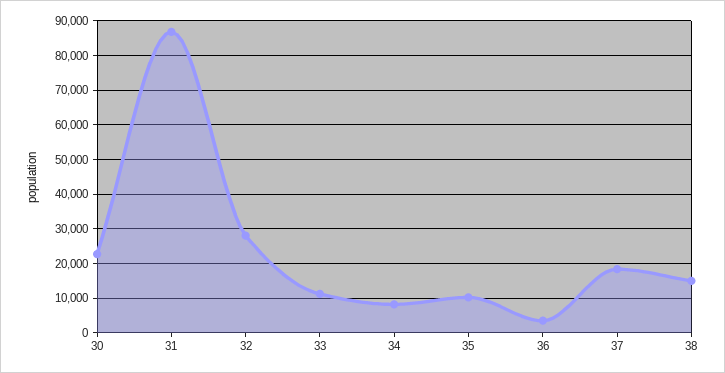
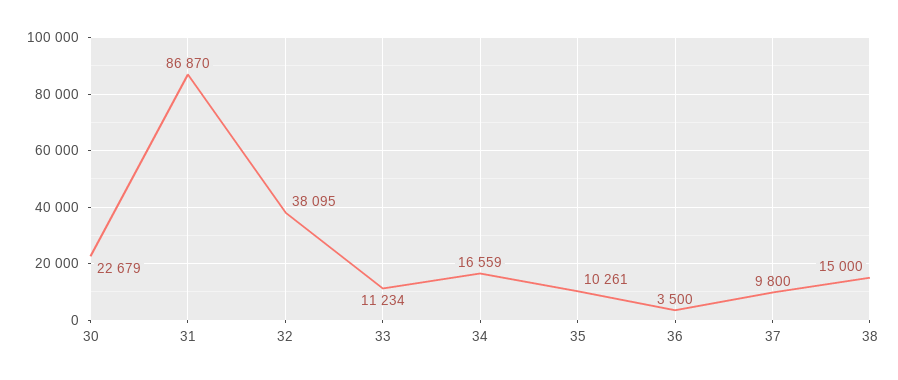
  {
    "30": 22679,
    "31": 86870,
-   "32": 28000,
+   "32": 38095,
    "33": 11234,
-   "34": 8000,
+   "34": 16559,
    "35": 10261,
    "36": 3500,
-   "37": 18000,
+   "37": 9800,
    "38": 15000
  }

